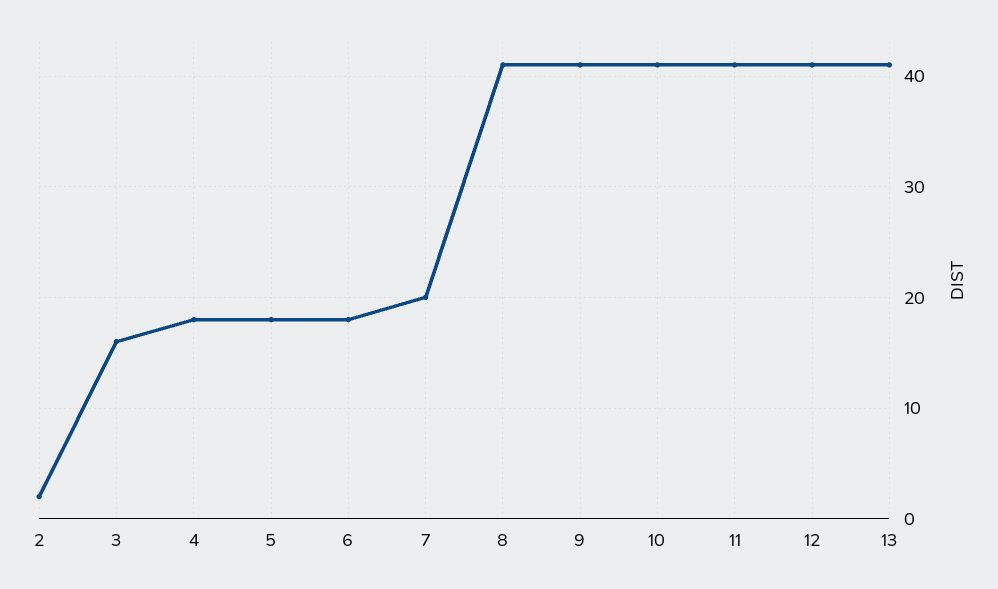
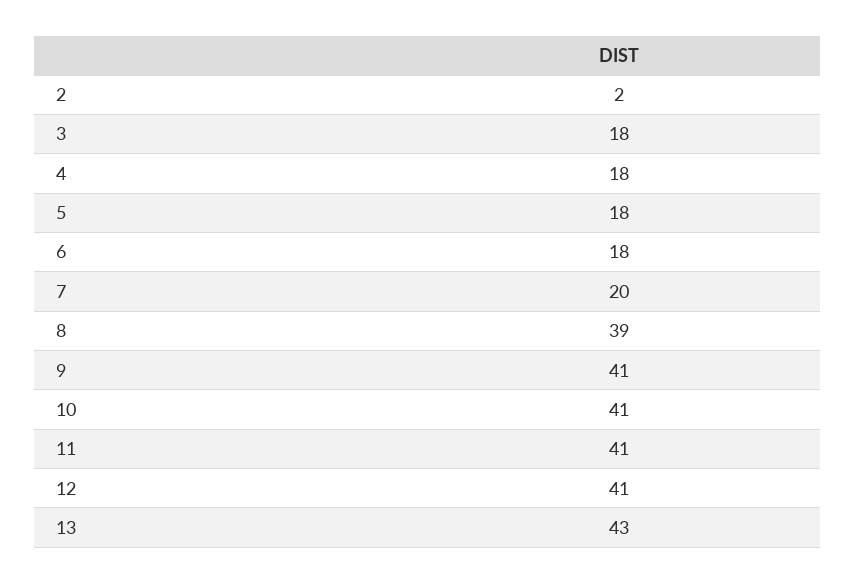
  {
    "2": 2,
-   "3": 16,
+   "3": 18,
    "4": 18,
    "5": 18,
    "6": 18,
    "7": 20,
-   "8": 41,
+   "8": 39,
    "9": 41,
    "10": 41,
    "11": 41,
    "12": 41,
-   "13": 41
+   "13": 43
  }

